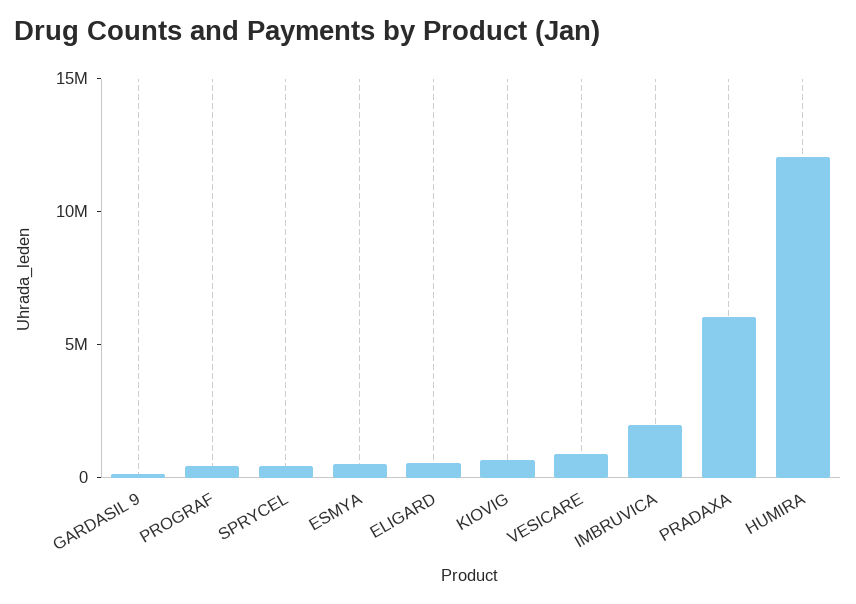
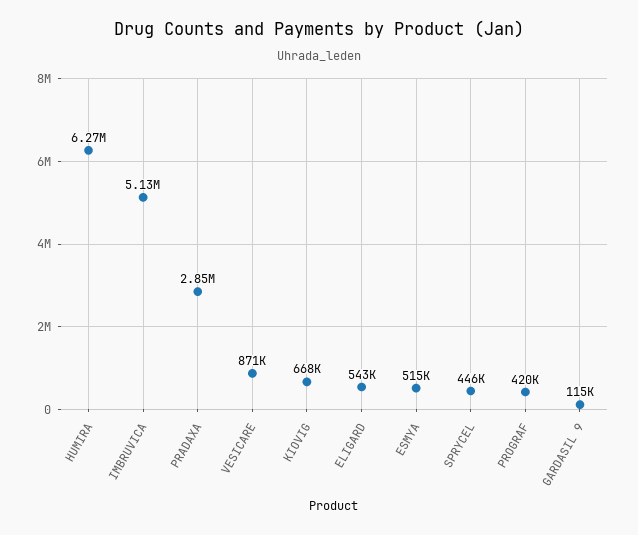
  {
    "GARDASIL 9": 115000,
    "PROGRAF": 420000,
    "SPRYCEL": 446000,
    "ESMYA": 515000,
    "ELIGARD": 543000,
    "KIOVIG": 668000,
    "VESICARE": 871000,
-   "IMBRUVICA": 2000000,
+   "IMBRUVICA": 5130000,
-   "PRADAXA": 6000000,
+   "PRADAXA": 2850000,
-   "HUMIRA": 12000000
+   "HUMIRA": 6270000
  }

